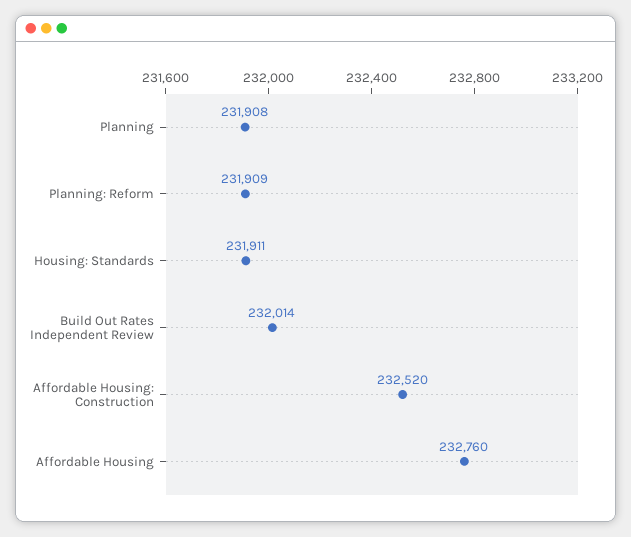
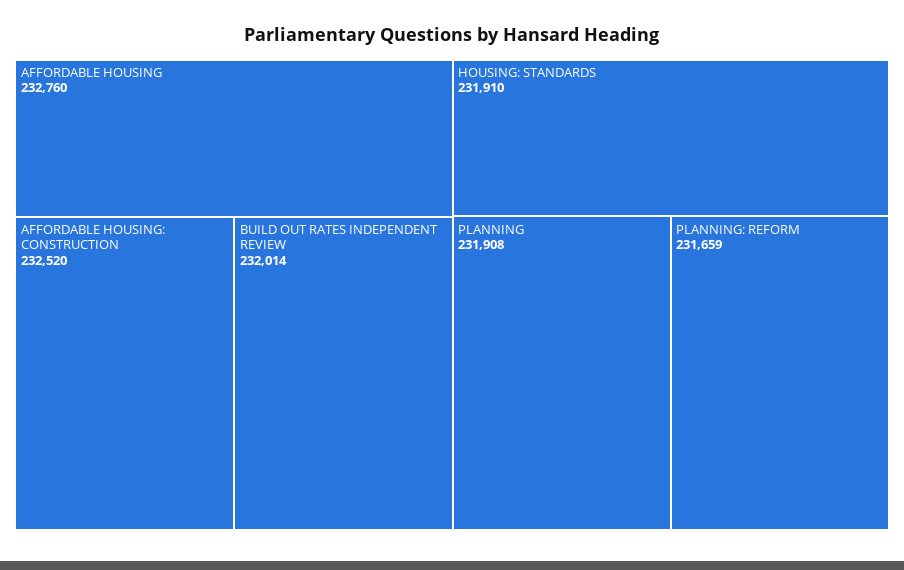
  {
    "Planning": 231908,
-   "Planning: Reform": 231909,
+   "Planning: Reform": 231659,
-   "Housing: Standards": 231911,
+   "Housing: Standards": 231910,
    "Build Out Rates Independent Review": 232014,
    "Affordable Housing: Construction": 232520,
    "Affordable Housing": 232760
  }

